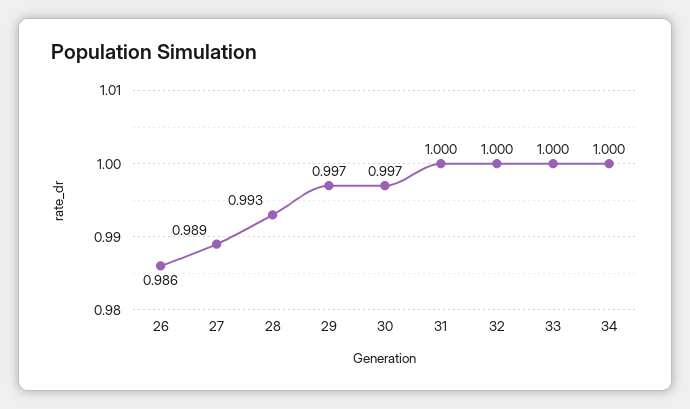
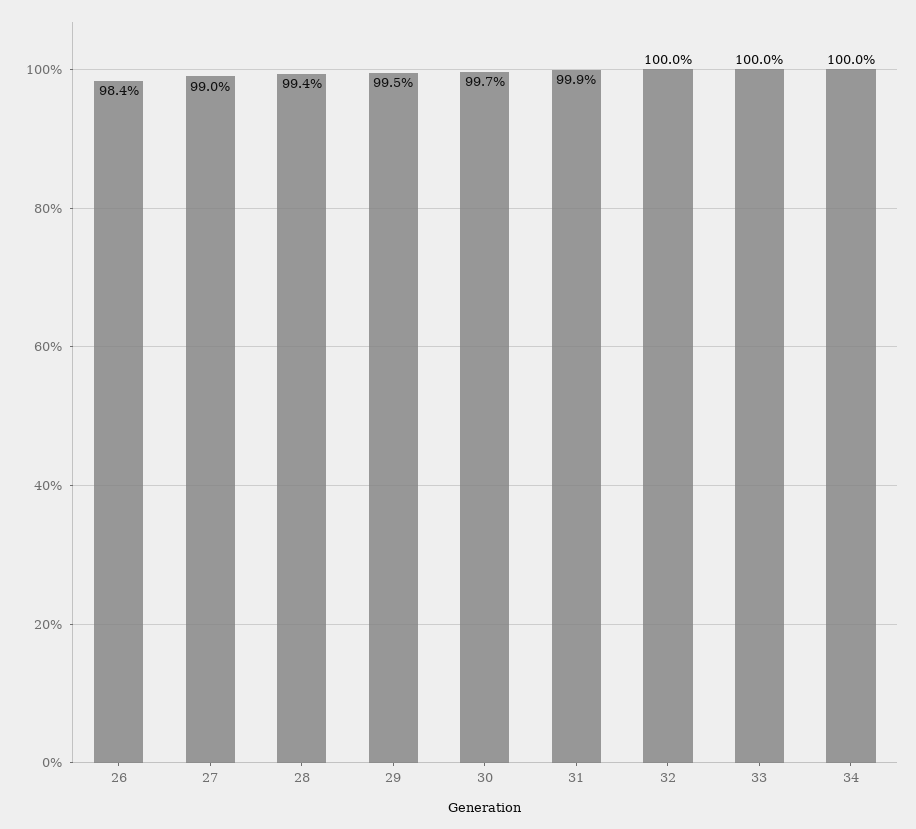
  {
-   "26": 0.986,
+   "26": 0.984,
-   "27": 0.989,
+   "27": 0.99,
-   "28": 0.993,
+   "28": 0.994,
-   "29": 0.997,
+   "29": 0.995,
    "30": 0.997,
-   "31": 1,
+   "31": 0.999,
    "32": 1,
    "33": 1,
    "34": 1
  }

